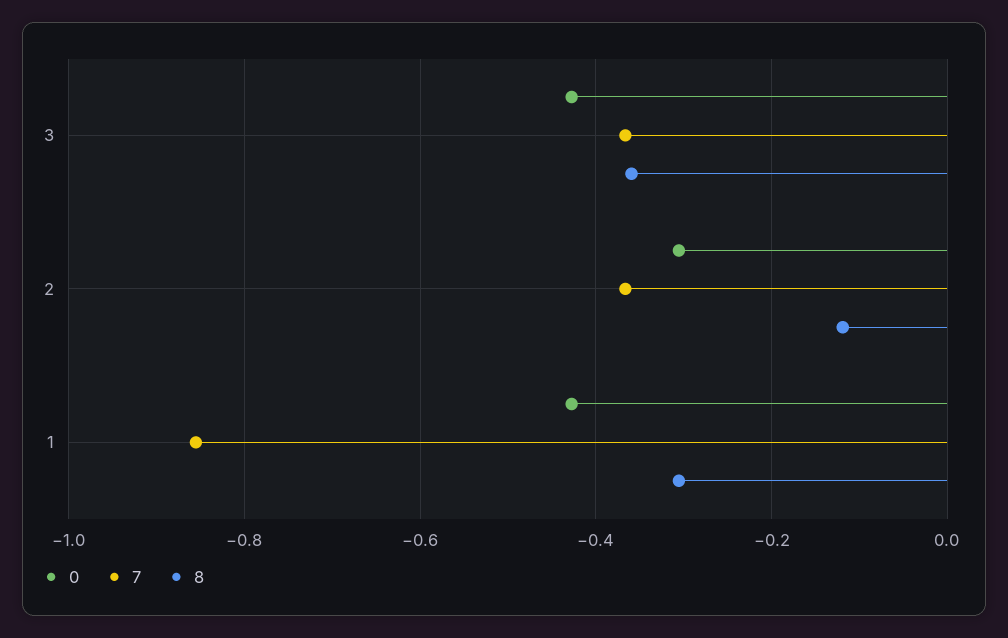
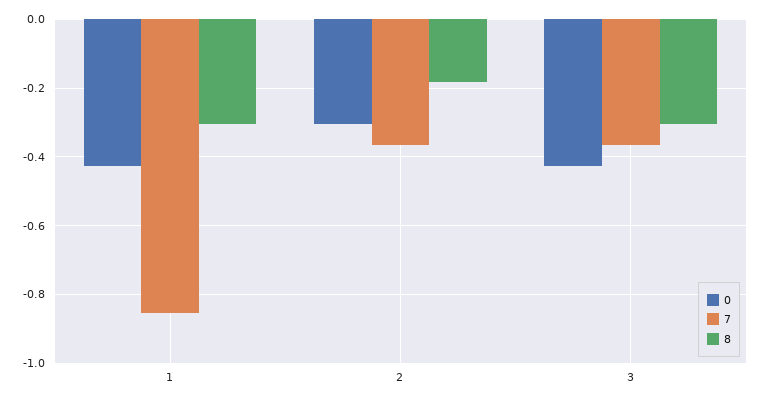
  {
    "0": {
      "3": -0.42,
      "2": -0.3,
      "1": -0.42
    },
    "7": {
      "3": -0.36,
      "2": -0.36,
      "1": -0.86
    },
    "8": {
-     "3": -0.36,
+     "3": -0.3,
-     "2": -0.12,
+     "2": -0.18,
      "1": -0.3
    }
  }

